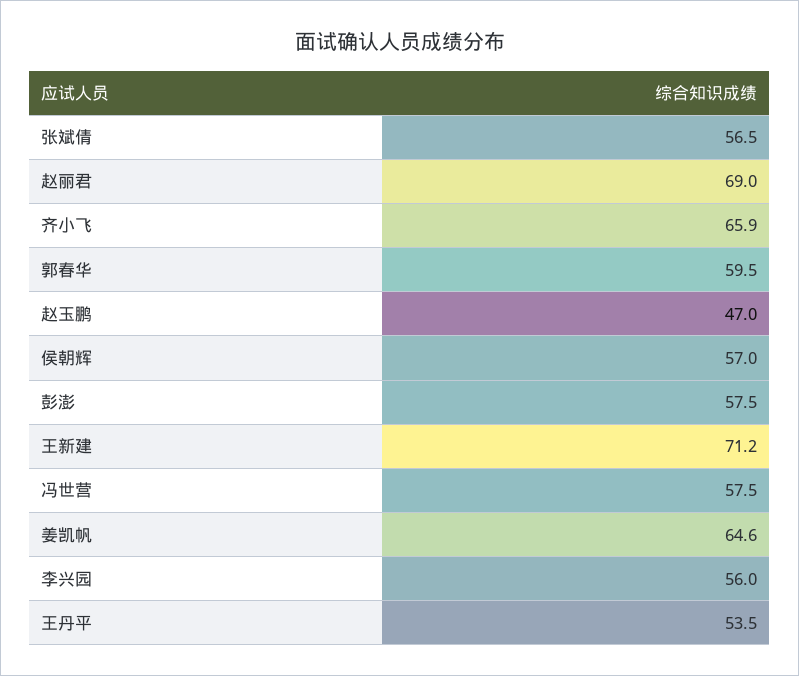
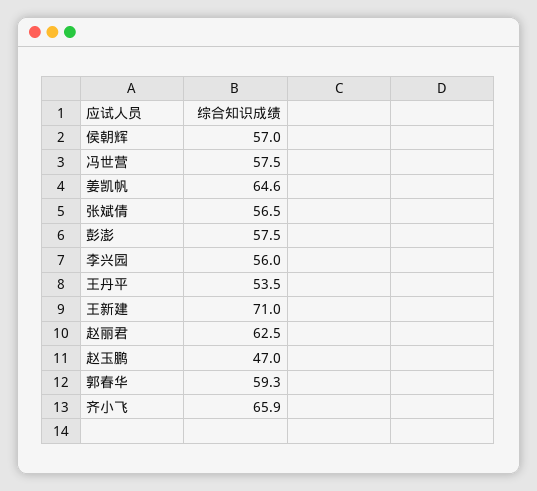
  {
    "张斌倩": 56.5,
-   "赵丽君": 69,
+   "赵丽君": 62.5,
    "齐小飞": 65.9,
-   "郭春华": 59.5,
+   "郭春华": 59.3,
    "赵玉鹏": 47,
    "侯朝辉": 57,
    "彭澎": 57.5,
-   "王新建": 71.2,
+   "王新建": 71,
    "冯世营": 57.5,
    "姜凯帆": 64.6,
    "李兴园": 56,
    "王丹平": 53.5
  }

